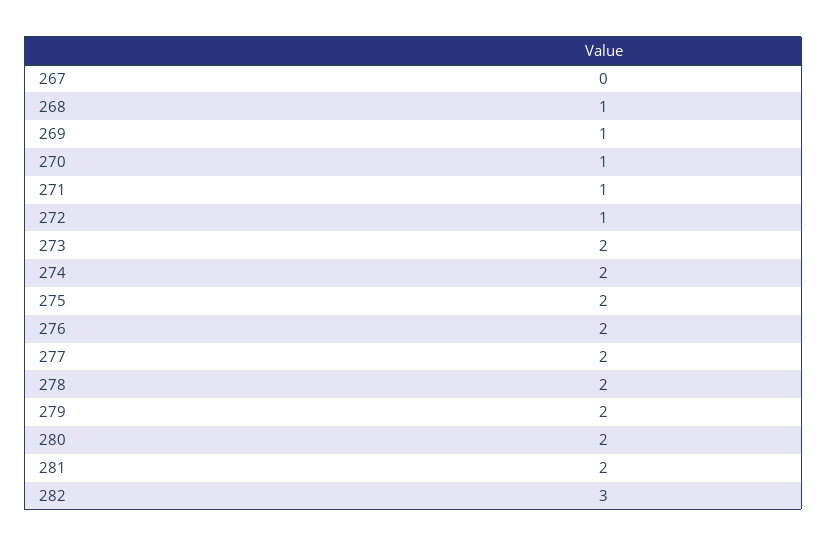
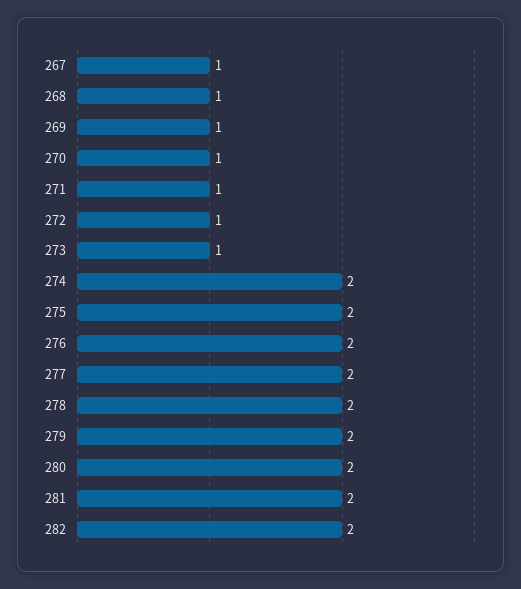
  {
-   "267": 0,
+   "267": 1,
    "268": 1,
    "269": 1,
    "270": 1,
    "271": 1,
    "272": 1,
-   "273": 2,
+   "273": 1,
    "274": 2,
    "275": 2,
    "276": 2,
    "277": 2,
    "278": 2,
    "279": 2,
    "280": 2,
    "281": 2,
-   "282": 3
+   "282": 2
  }

